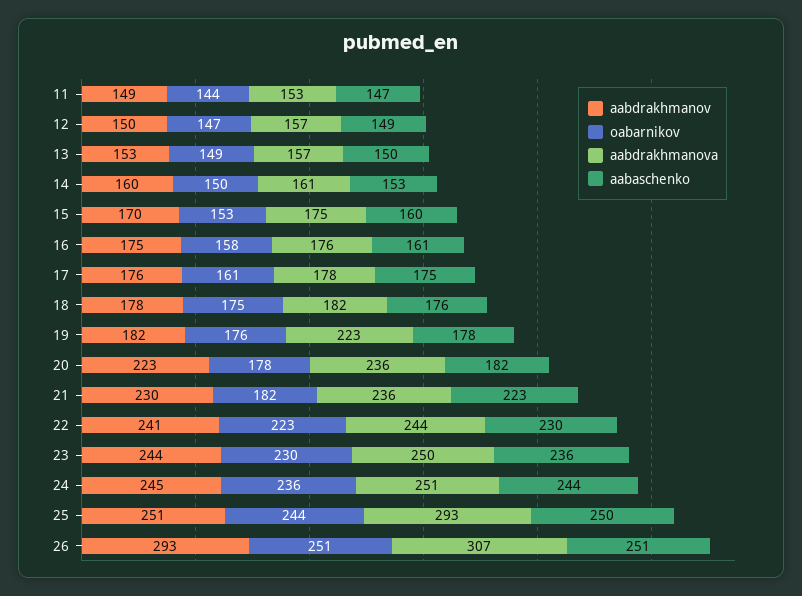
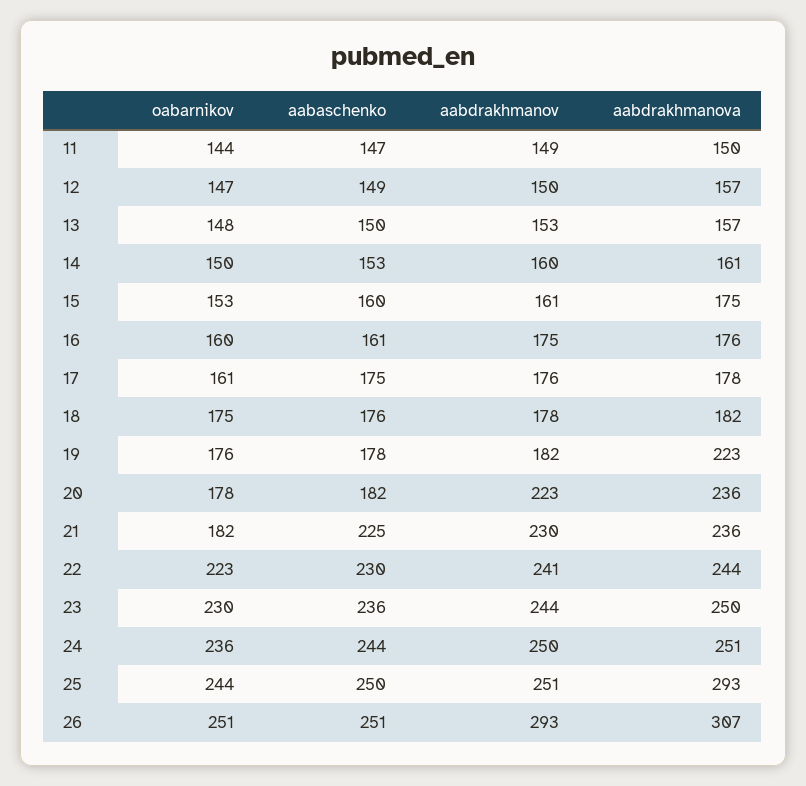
  {
    "aabdrakhmanov": {
      "11": 149,
      "12": 150,
      "13": 153,
      "14": 160,
-     "15": 170,
+     "15": 161,
      "16": 175,
      "17": 176,
      "18": 178,
      "19": 182,
      "20": 223,
      "21": 230,
      "22": 241,
      "23": 244,
-     "24": 245,
+     "24": 250,
      "25": 251,
      "26": 293
    },
    "oabarnikov": {
      "11": 144,
      "12": 147,
-     "13": 149,
+     "13": 148,
      "14": 150,
      "15": 153,
-     "16": 158,
+     "16": 160,
      "17": 161,
      "18": 175,
      "19": 176,
      "20": 178,
      "21": 182,
      "22": 223,
      "23": 230,
      "24": 236,
      "25": 244,
      "26": 251
    },
    "aabdrakhmanova": {
-     "11": 153,
+     "11": 150,
      "12": 157,
      "13": 157,
      "14": 161,
      "15": 175,
      "16": 176,
      "17": 178,
      "18": 182,
      "19": 223,
      "20": 236,
      "21": 236,
      "22": 244,
      "23": 250,
      "24": 251,
      "25": 293,
      "26": 307
    },
    "aabaschenko": {
      "11": 147,
      "12": 149,
      "13": 150,
      "14": 153,
      "15": 160,
      "16": 161,
      "17": 175,
      "18": 176,
      "19": 178,
      "20": 182,
-     "21": 223,
+     "21": 225,
      "22": 230,
      "23": 236,
      "24": 244,
      "25": 250,
      "26": 251
    }
  }

